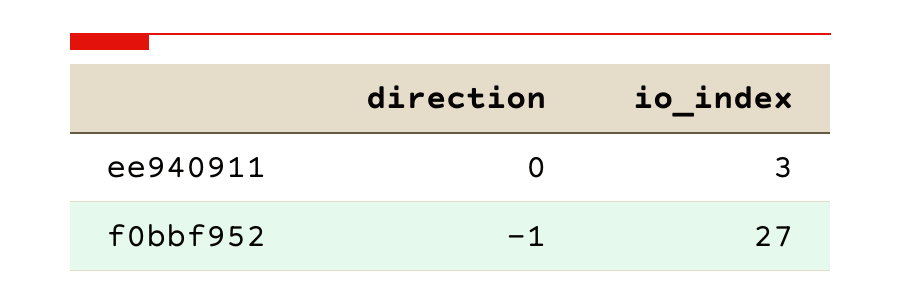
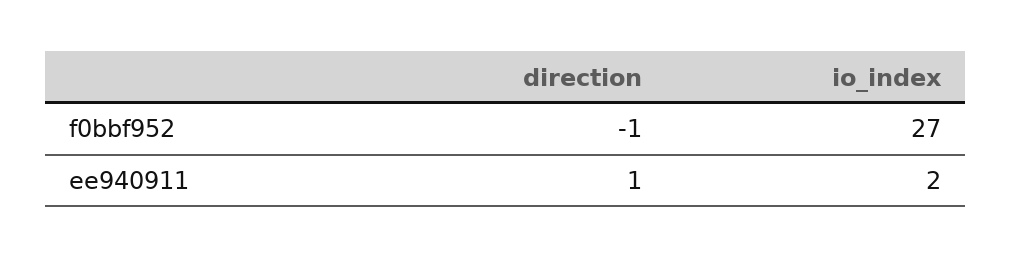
  {
    "direction": {
-     "ee940911": 0,
+     "ee940911": 1,
      "f0bbf952": -1
    },
    "io_index": {
-     "ee940911": 3,
+     "ee940911": 2,
      "f0bbf952": 27
    }
  }

